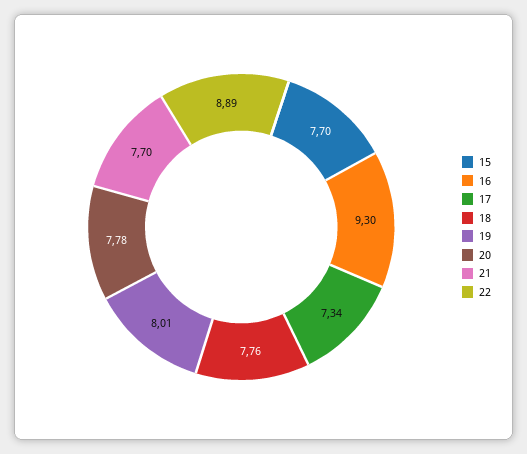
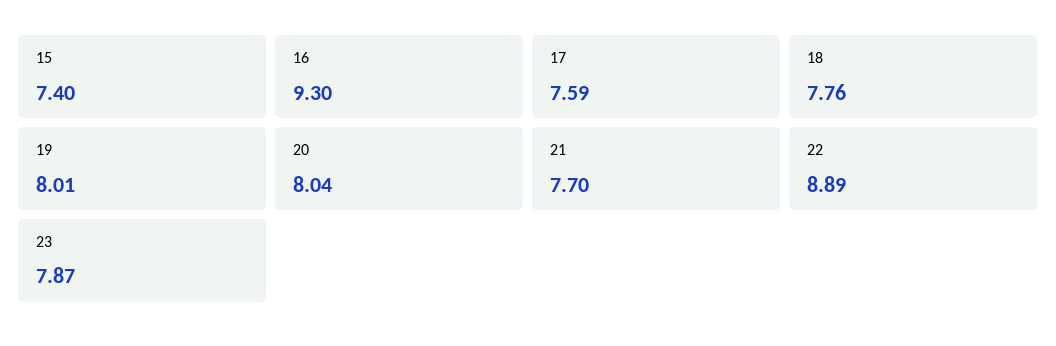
  {
-   "15": 7.7,
+   "15": 7.4,
    "16": 9.3,
-   "17": 7.34,
+   "17": 7.59,
    "18": 7.76,
    "19": 8.01,
-   "20": 7.78,
+   "20": 8.04,
    "21": 7.7,
-   "22": 8.89
+   "22": 8.89,
+   "23": 7.87
  }

